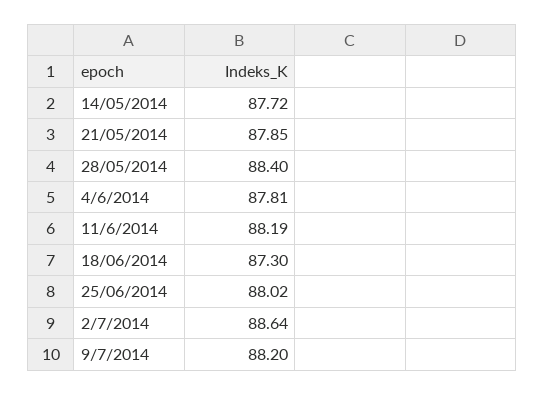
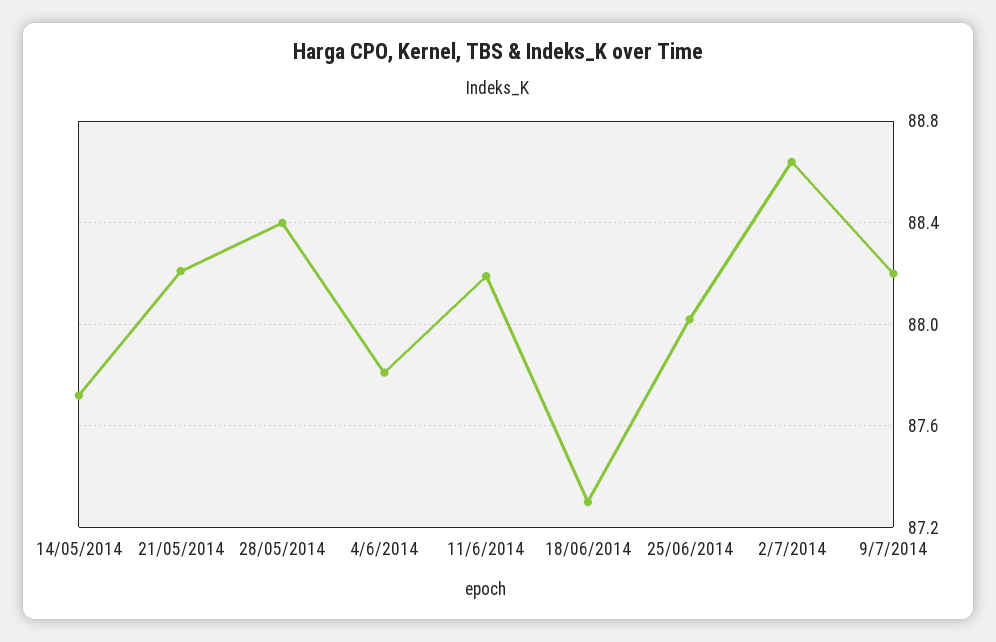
  {
    "14/05/2014": 87.72,
-   "21/05/2014": 87.85,
+   "21/05/2014": 88.2,
    "28/05/2014": 88.4,
    "4/6/2014": 87.81,
    "11/6/2014": 88.19,
    "18/06/2014": 87.3,
    "25/06/2014": 88.02,
    "2/7/2014": 88.64,
    "9/7/2014": 88.2
  }

